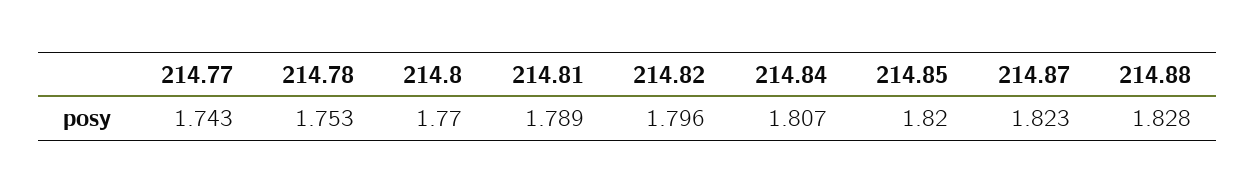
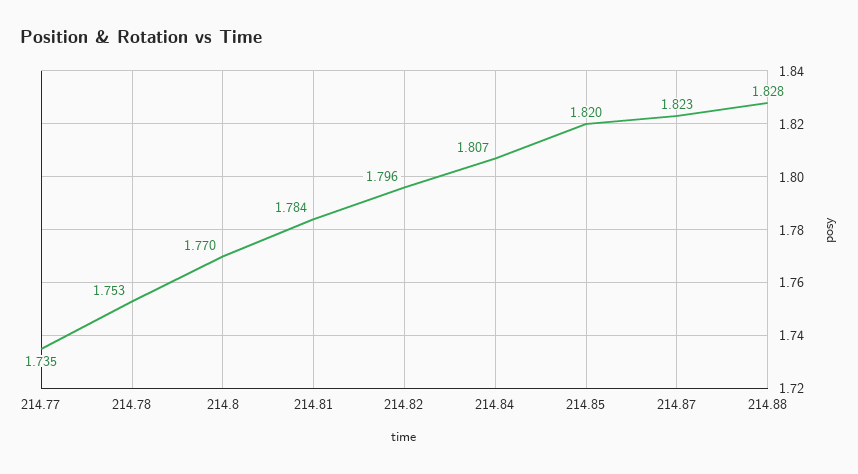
  {
-   "214.77": 1.743,
+   "214.77": 1.735,
    "214.78": 1.753,
    "214.8": 1.77,
-   "214.81": 1.789,
+   "214.81": 1.784,
    "214.82": 1.796,
    "214.84": 1.807,
    "214.85": 1.82,
    "214.87": 1.823,
    "214.88": 1.828
  }

